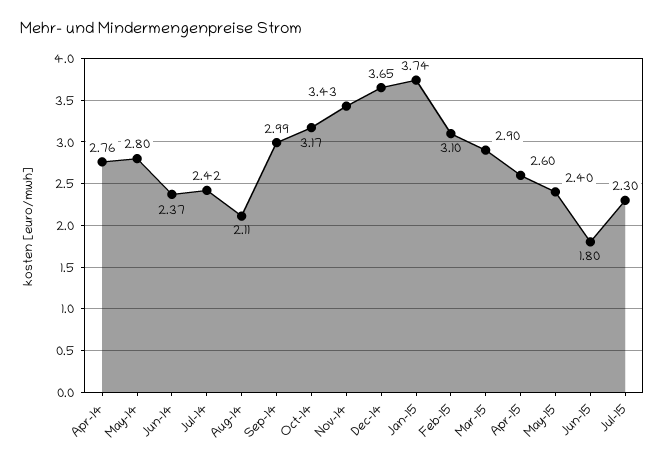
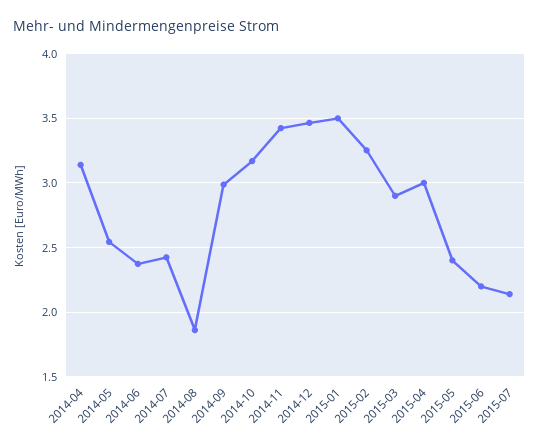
  {
-   "Apr-14": 2.76,
+   "Apr-14": 3.15,
-   "May-14": 2.8,
+   "May-14": 2.55,
    "Jun-14": 2.37,
    "Jul-14": 2.42,
-   "Aug-14": 2.11,
+   "Aug-14": 1.85,
    "Sep-14": 2.99,
    "Oct-14": 3.17,
    "Nov-14": 3.43,
-   "Dec-14": 3.65,
+   "Dec-14": 3.45,
-   "Jan-15": 3.74,
+   "Jan-15": 3.5,
-   "Feb-15": 3.1,
+   "Feb-15": 3.25,
    "Mar-15": 2.9,
-   "Apr-15": 2.6,
+   "Apr-15": 3,
    "May-15": 2.4,
-   "Jun-15": 1.8,
+   "Jun-15": 2.2,
-   "Jul-15": 2.3
+   "Jul-15": 2.15
  }

